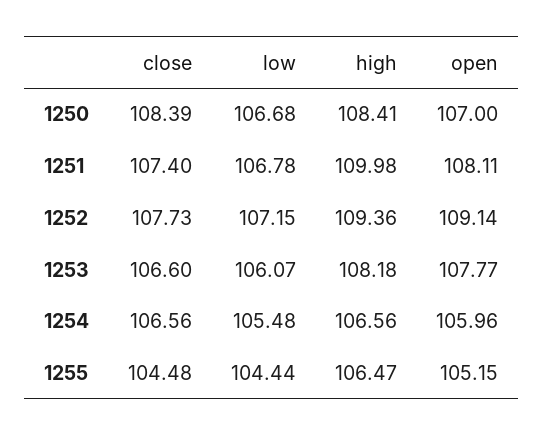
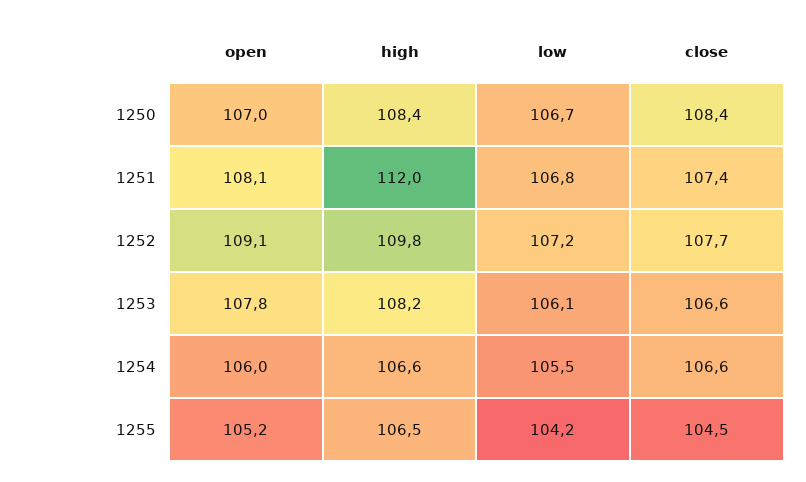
  {
    "close": {
      "1250": 108.39,
      "1251": 107.4,
      "1252": 107.73,
      "1253": 106.6,
      "1254": 106.56,
      "1255": 104.48
    },
    "low": {
      "1250": 106.68,
      "1251": 106.78,
      "1252": 107.15,
      "1253": 106.07,
      "1254": 105.48,
-     "1255": 104.44
+     "1255": 104.2
    },
    "high": {
      "1250": 108.41,
-     "1251": 109.98,
+     "1251": 112,
-     "1252": 109.36,
+     "1252": 109.8,
      "1253": 108.18,
      "1254": 106.56,
      "1255": 106.47
    },
    "open": {
      "1250": 107,
      "1251": 108.11,
      "1252": 109.14,
      "1253": 107.77,
      "1254": 105.96,
      "1255": 105.15
    }
  }

